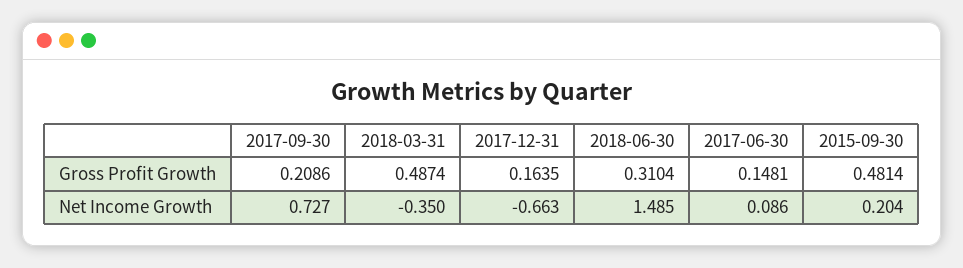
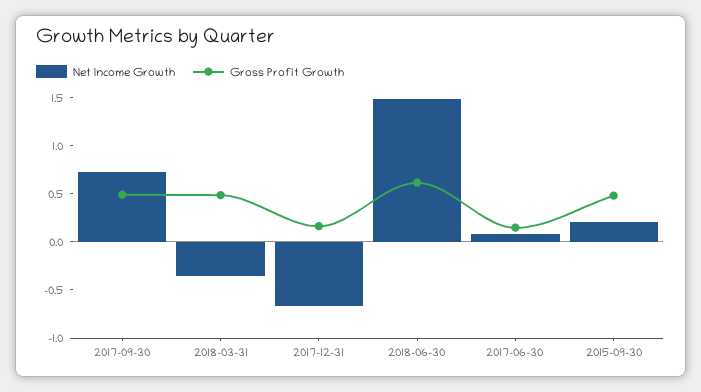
  {
    "Gross Profit Growth": {
-     "2017-09-30": 0.2086,
+     "2017-09-30": 0.5,
      "2018-03-31": 0.4874,
      "2017-12-31": 0.1635,
-     "2018-06-30": 0.3104,
+     "2018-06-30": 0.6,
      "2017-06-30": 0.1481,
      "2015-09-30": 0.4814
    },
    "Net Income Growth": {
      "2017-09-30": 0.727,
      "2018-03-31": -0.35,
      "2017-12-31": -0.663,
      "2018-06-30": 1.485,
      "2017-06-30": 0.086,
      "2015-09-30": 0.204
    }
  }

